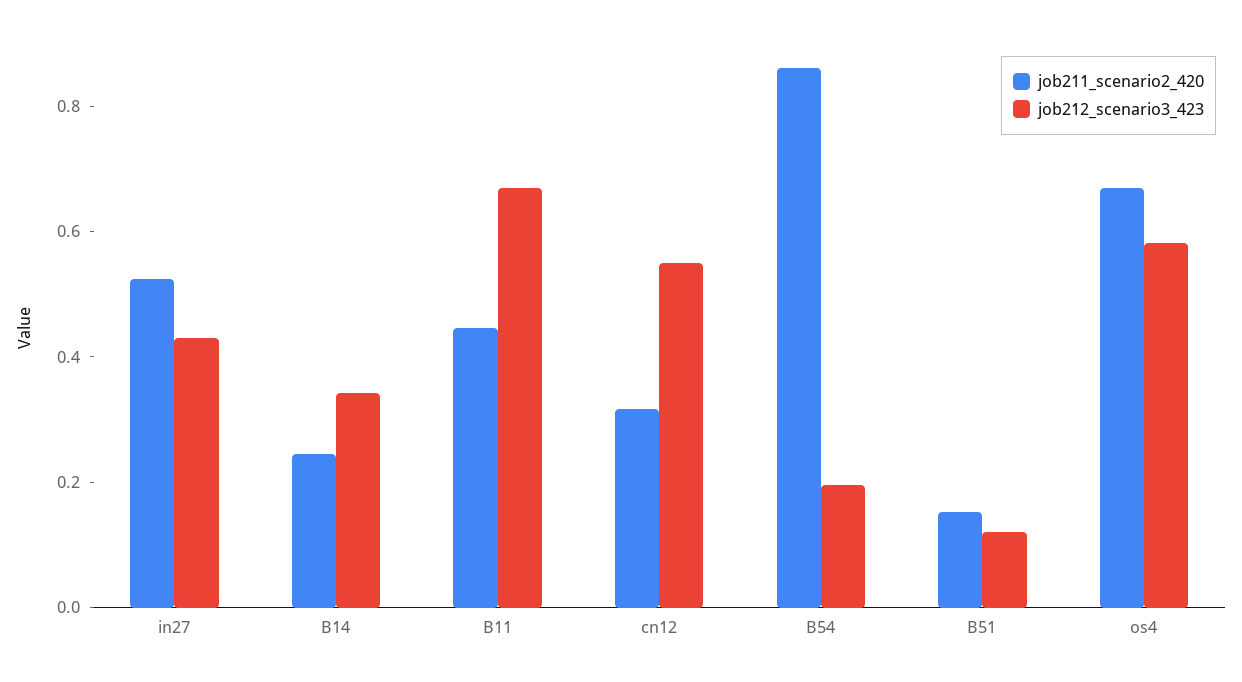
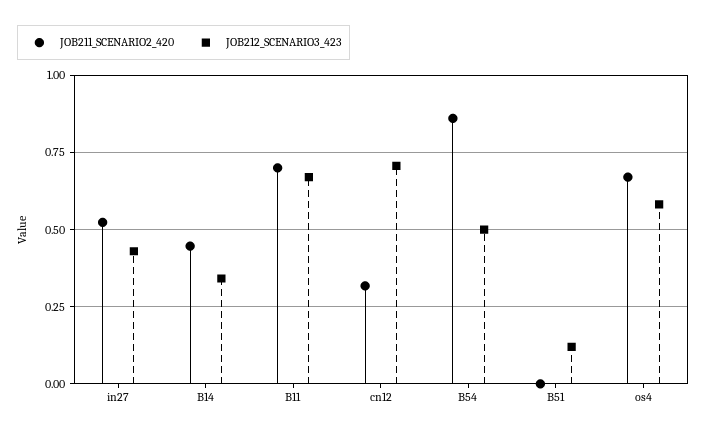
  {
    "job211_scenario2_420": {
      "in27": 0.525,
-     "B14": 0.25,
+     "B14": 0.45,
-     "B11": 0.45,
+     "B11": 0.7,
      "cn12": 0.325,
      "B54": 0.85,
-     "B51": 0.15,
+     "B51": 0,
      "os4": 0.675
    },
    "job212_scenario3_423": {
      "in27": 0.425,
      "B14": 0.35,
      "B11": 0.675,
-     "cn12": 0.55,
+     "cn12": 0.7,
-     "B54": 0.2,
+     "B54": 0.5,
      "B51": 0.125,
      "os4": 0.575
    }
  }

